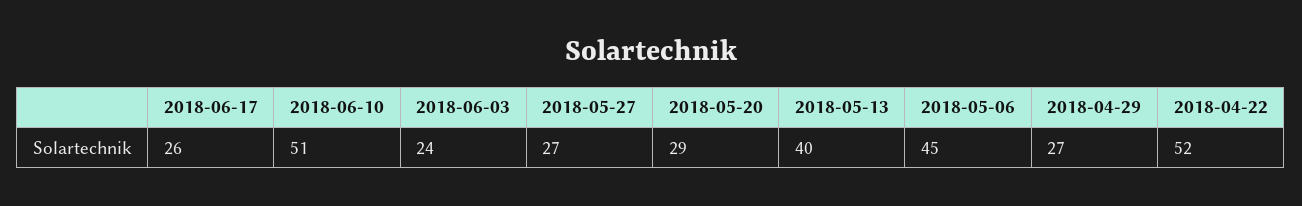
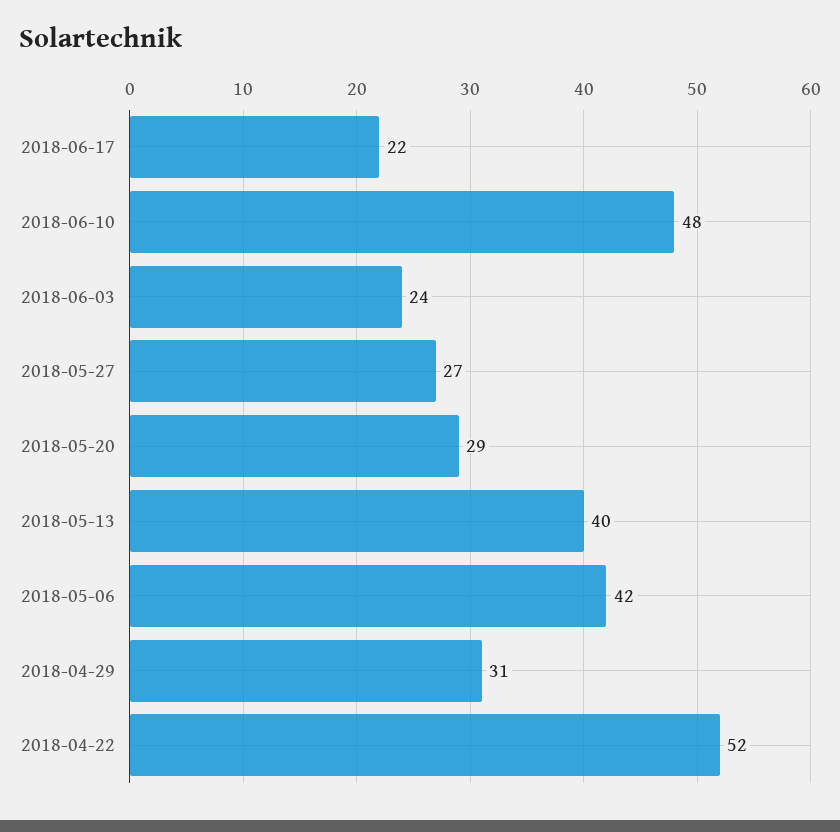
  {
-   "2018-06-17": 26,
+   "2018-06-17": 22,
-   "2018-06-10": 51,
+   "2018-06-10": 48,
    "2018-06-03": 24,
    "2018-05-27": 27,
    "2018-05-20": 29,
    "2018-05-13": 40,
-   "2018-05-06": 45,
+   "2018-05-06": 42,
-   "2018-04-29": 27,
+   "2018-04-29": 31,
    "2018-04-22": 52
  }

